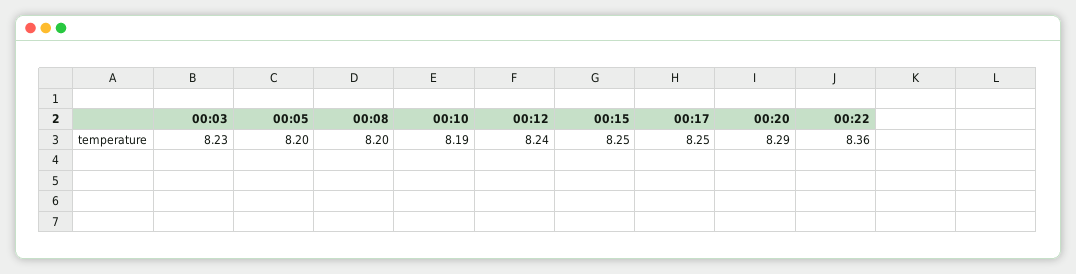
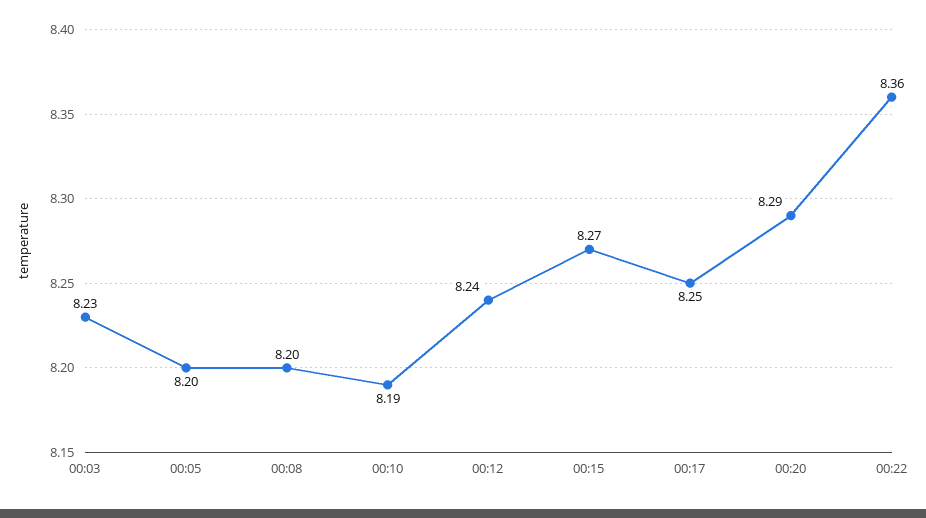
  {
    "00:03": 8.23,
    "00:05": 8.2,
    "00:08": 8.2,
    "00:10": 8.19,
    "00:12": 8.24,
-   "00:15": 8.25,
+   "00:15": 8.27,
    "00:17": 8.25,
    "00:20": 8.29,
    "00:22": 8.36
  }

